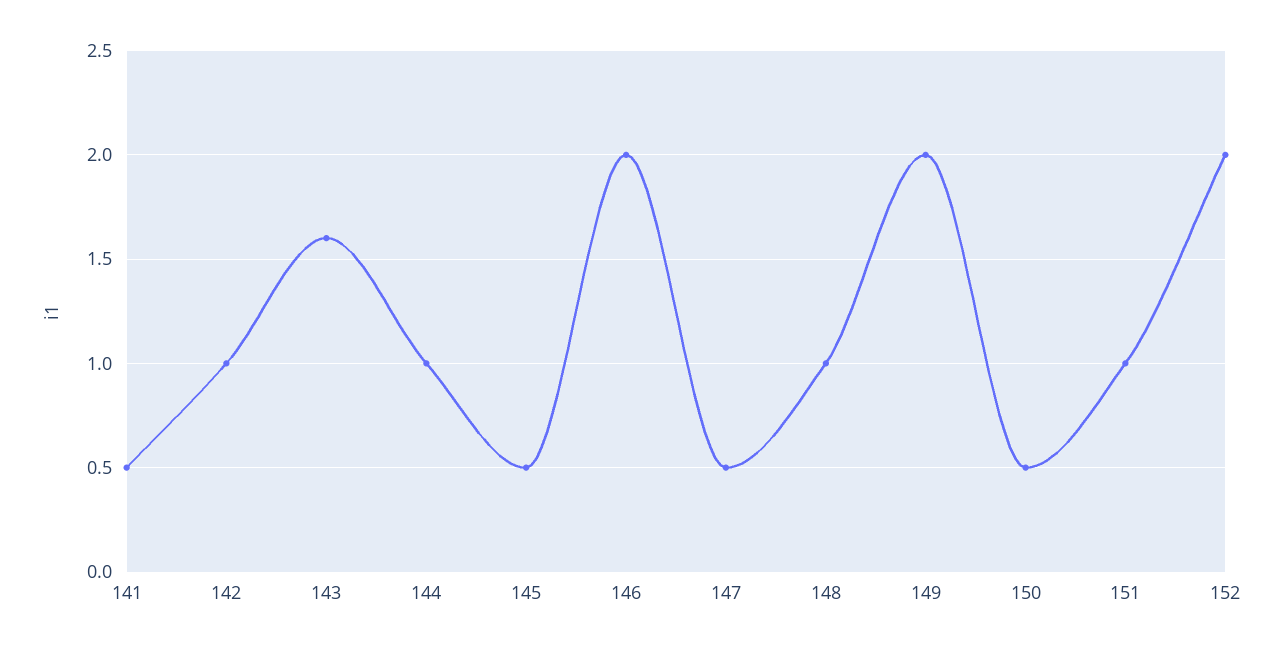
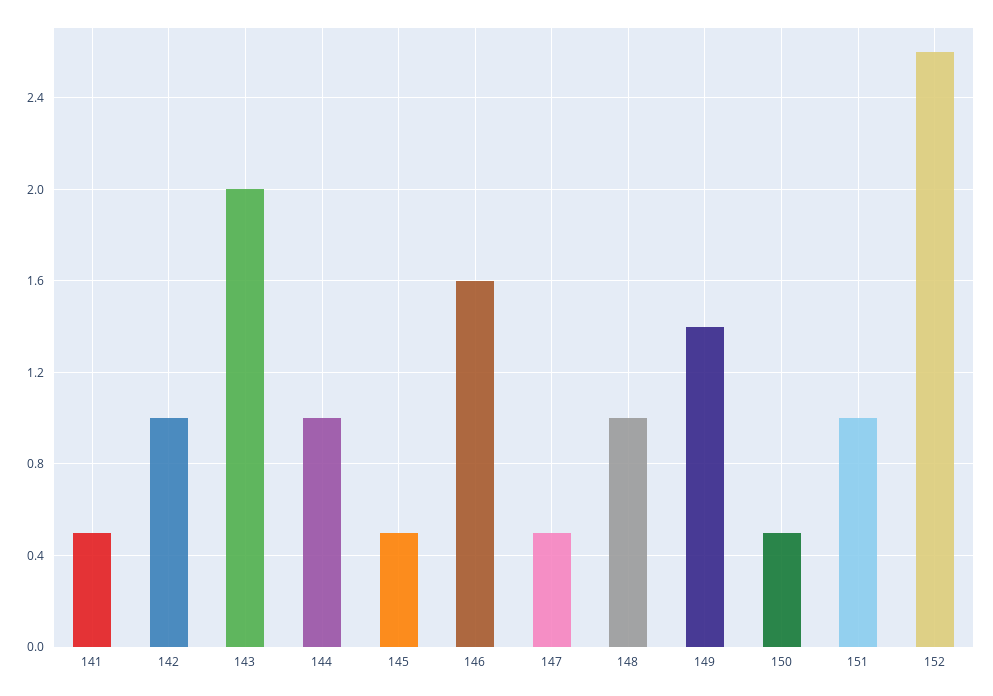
  {
    "141": 0.5,
    "142": 1,
-   "143": 1.6,
+   "143": 2,
    "144": 1,
    "145": 0.5,
-   "146": 2,
+   "146": 1.6,
    "147": 0.5,
    "148": 1,
-   "149": 2,
+   "149": 1.4,
    "150": 0.5,
    "151": 1,
-   "152": 2
+   "152": 2.6
  }

